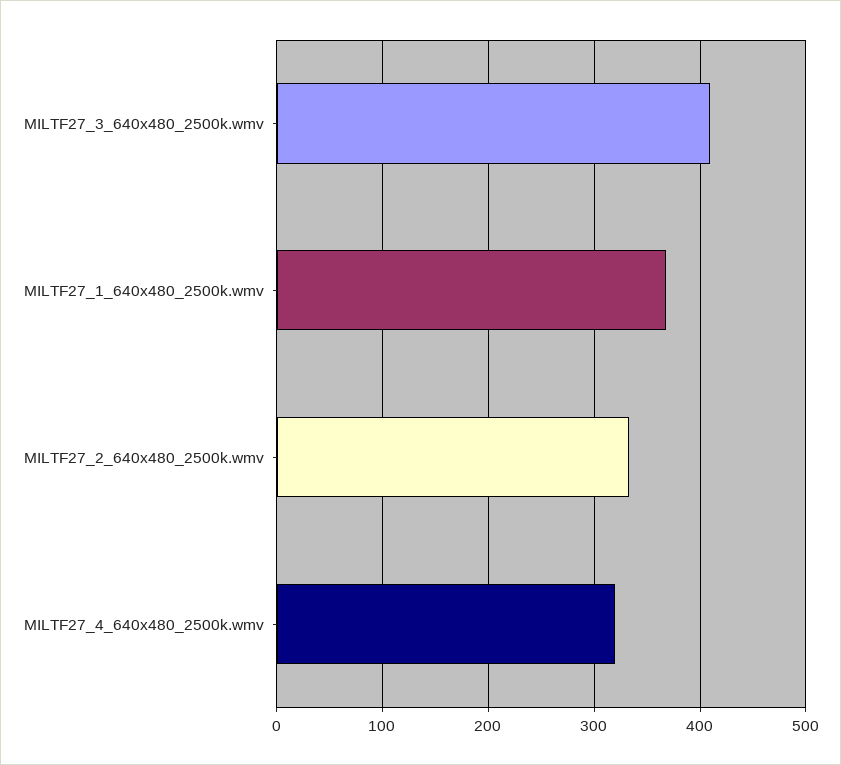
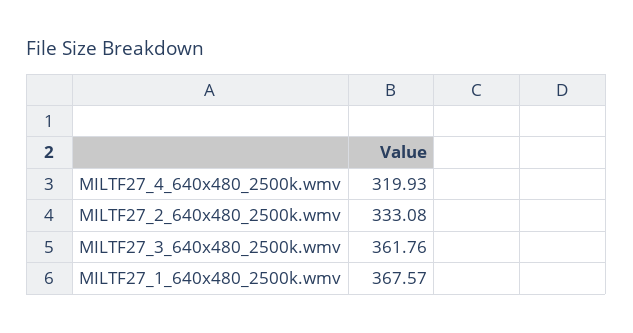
  {
-   "MILTF27_3_640x480_2500k.wmv": 410,
+   "MILTF27_3_640x480_2500k.wmv": 361.76,
    "MILTF27_1_640x480_2500k.wmv": 367.57,
    "MILTF27_2_640x480_2500k.wmv": 333.08,
    "MILTF27_4_640x480_2500k.wmv": 319.93
  }

